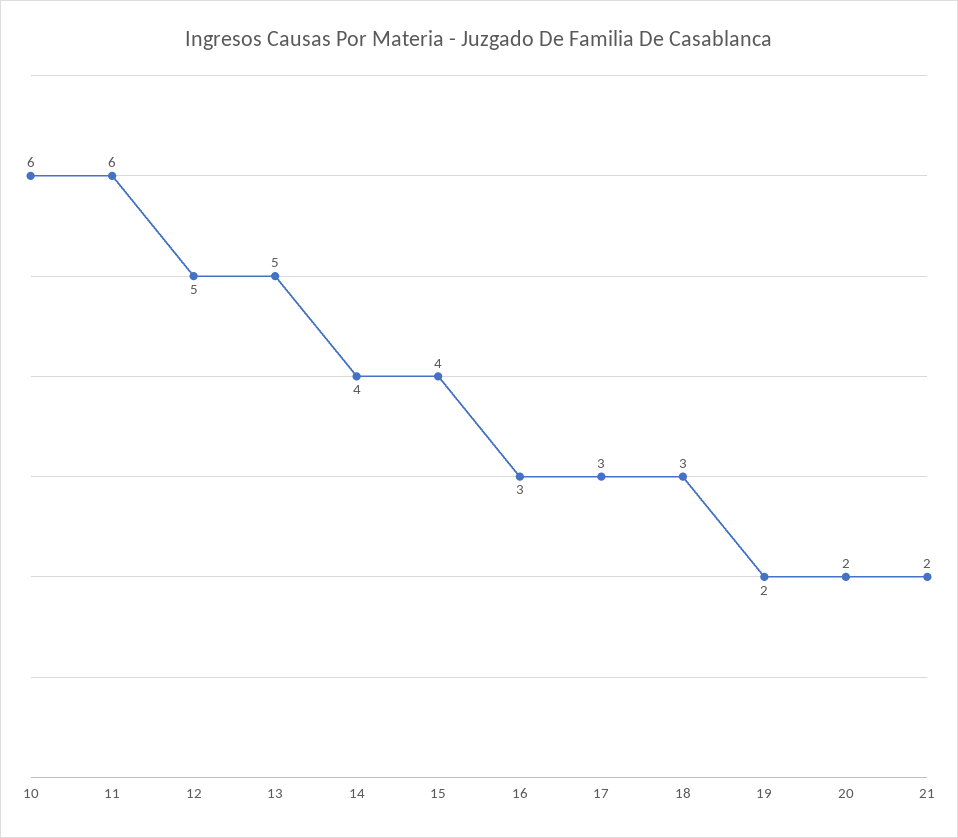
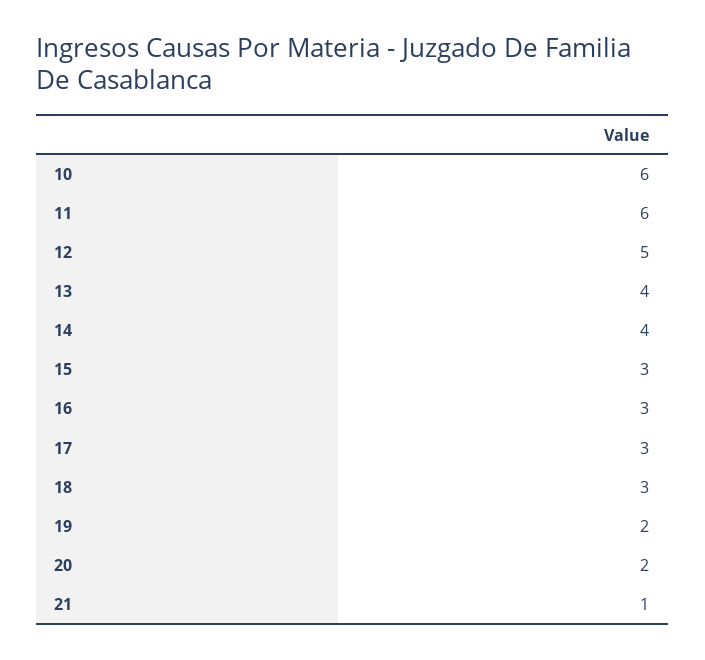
  {
    "10": 6,
    "11": 6,
    "12": 5,
-   "13": 5,
+   "13": 4,
    "14": 4,
-   "15": 4,
+   "15": 3,
    "16": 3,
    "17": 3,
    "18": 3,
    "19": 2,
    "20": 2,
-   "21": 2
+   "21": 1
  }

